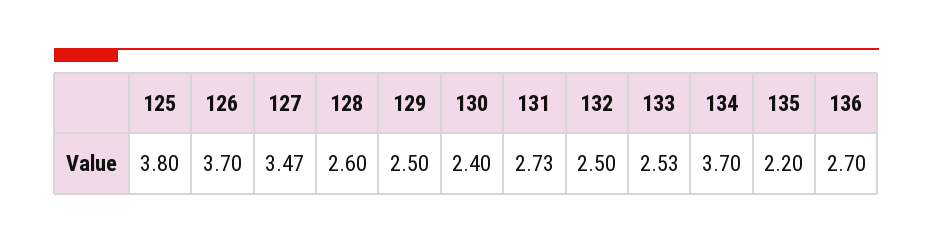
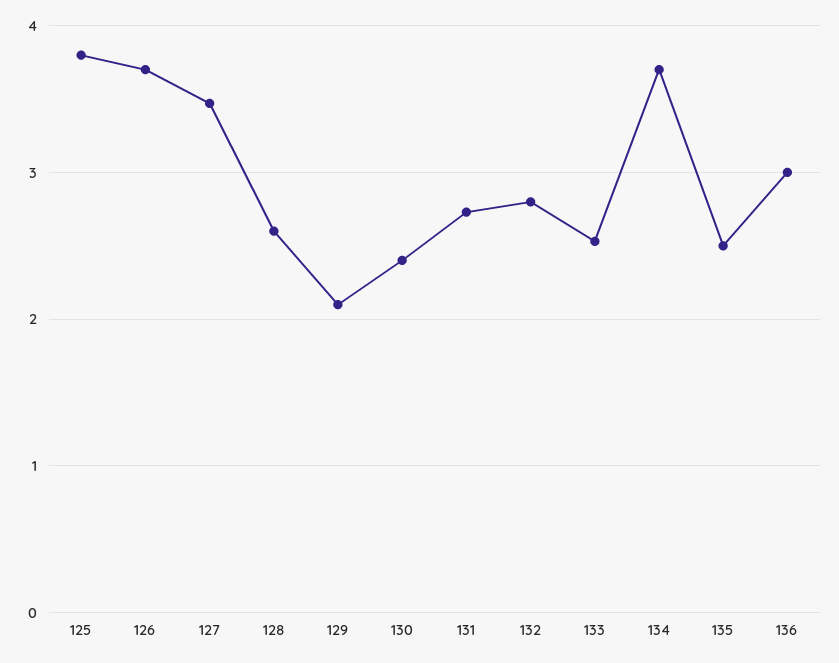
  {
    "125": 3.8,
    "126": 3.7,
    "127": 3.47,
    "128": 2.6,
-   "129": 2.5,
+   "129": 2.1,
    "130": 2.4,
    "131": 2.73,
-   "132": 2.5,
+   "132": 2.8,
    "133": 2.53,
    "134": 3.7,
-   "135": 2.2,
+   "135": 2.5,
-   "136": 2.7
+   "136": 3
  }

